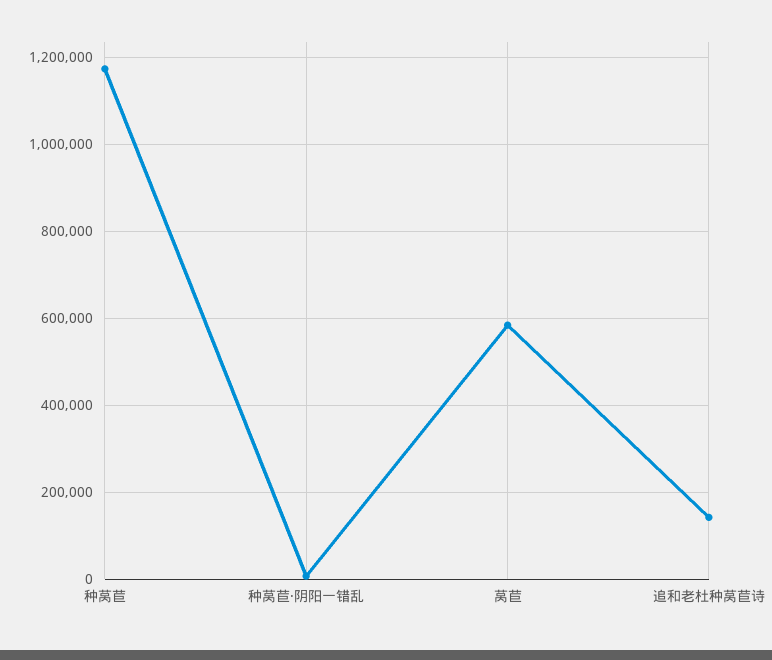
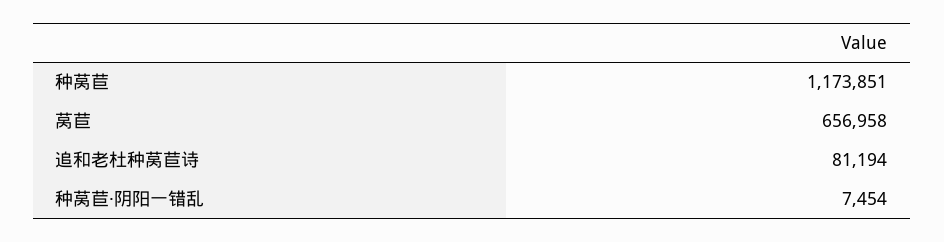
  {
    "种莴苣": 1173851,
    "种莴苣·阴阳一错乱": 7454,
-   "莴苣": 580000,
+   "莴苣": 656958,
-   "追和老杜种莴苣诗": 140000
+   "追和老杜种莴苣诗": 81194
  }

